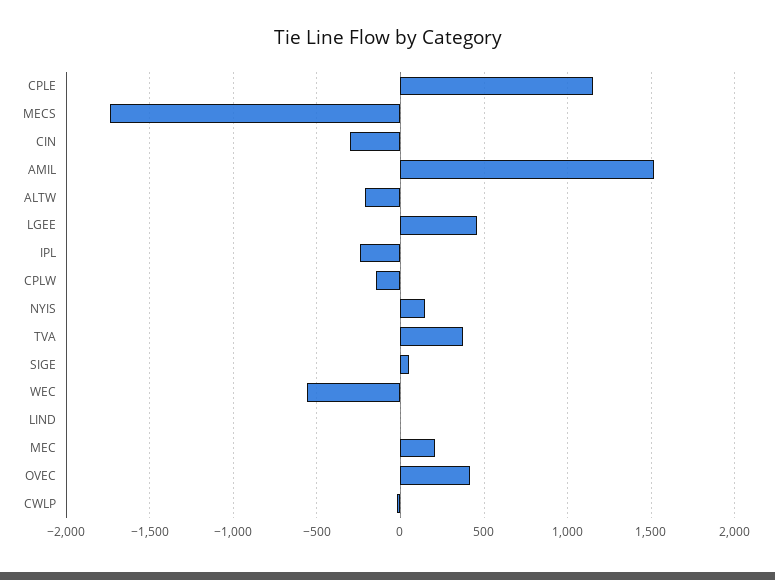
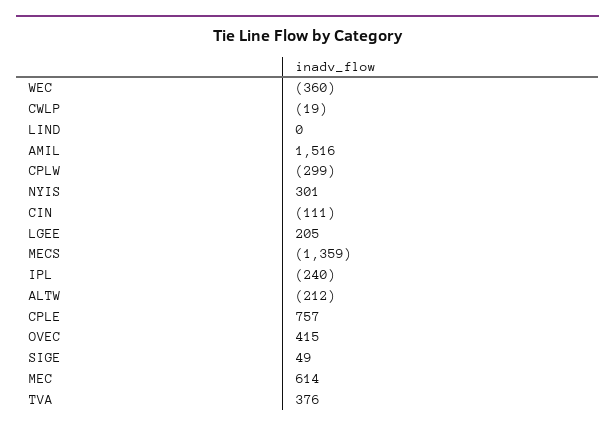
  {
-   "CPLE": 1150,
+   "CPLE": 757,
-   "MECS": -1750,
+   "MECS": -1359,
-   "CIN": -300,
+   "CIN": -111,
    "AMIL": 1516,
    "ALTW": -212,
-   "LGEE": 450,
+   "LGEE": 205,
    "IPL": -240,
-   "CPLW": -150,
+   "CPLW": -299,
-   "NYIS": 150,
+   "NYIS": 301,
    "TVA": 376,
    "SIGE": 49,
-   "WEC": -550,
+   "WEC": -360,
    "LIND": 0,
-   "MEC": 200,
+   "MEC": 614,
    "OVEC": 415,
    "CWLP": -19
  }

